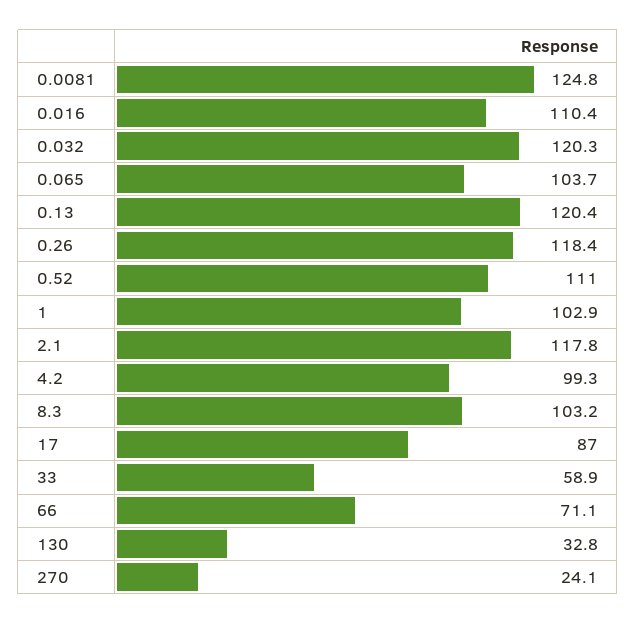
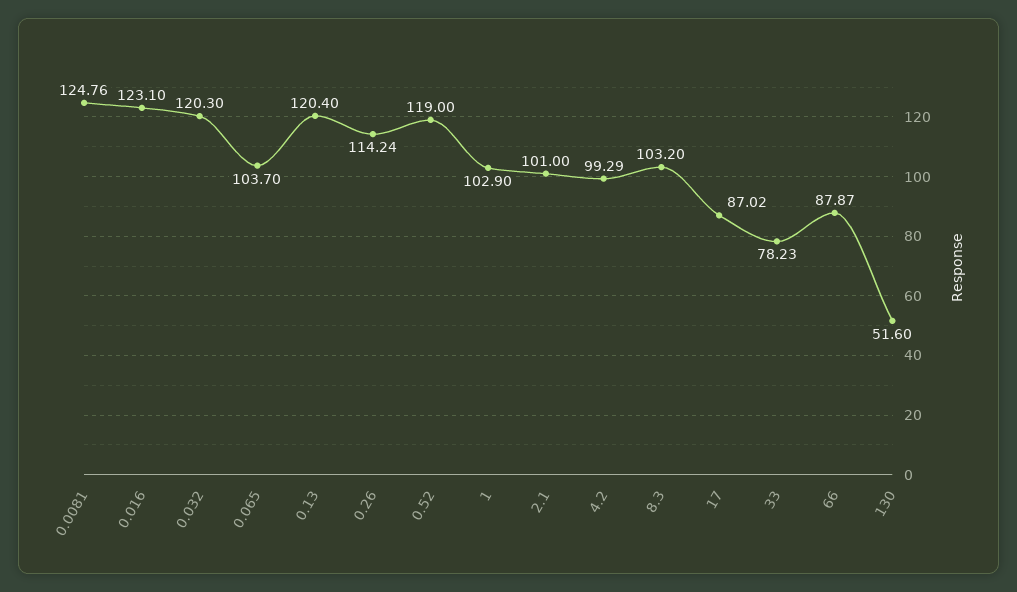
  {
    "0.0081": 124.76,
-   "0.016": 110.4,
+   "0.016": 123.1,
    "0.032": 120.3,
    "0.065": 103.7,
    "0.13": 120.4,
-   "0.26": 118.4,
+   "0.26": 114.24,
-   "0.52": 111,
+   "0.52": 119,
    "1": 102.9,
-   "2.1": 117.8,
+   "2.1": 101,
    "4.2": 99.29,
    "8.3": 103.2,
    "17": 87.02,
-   "33": 58.9,
+   "33": 78.23,
-   "66": 71.1,
+   "66": 87.87,
-   "130": 32.8,
+   "130": 51.6
-   "270": 24.1
  }

